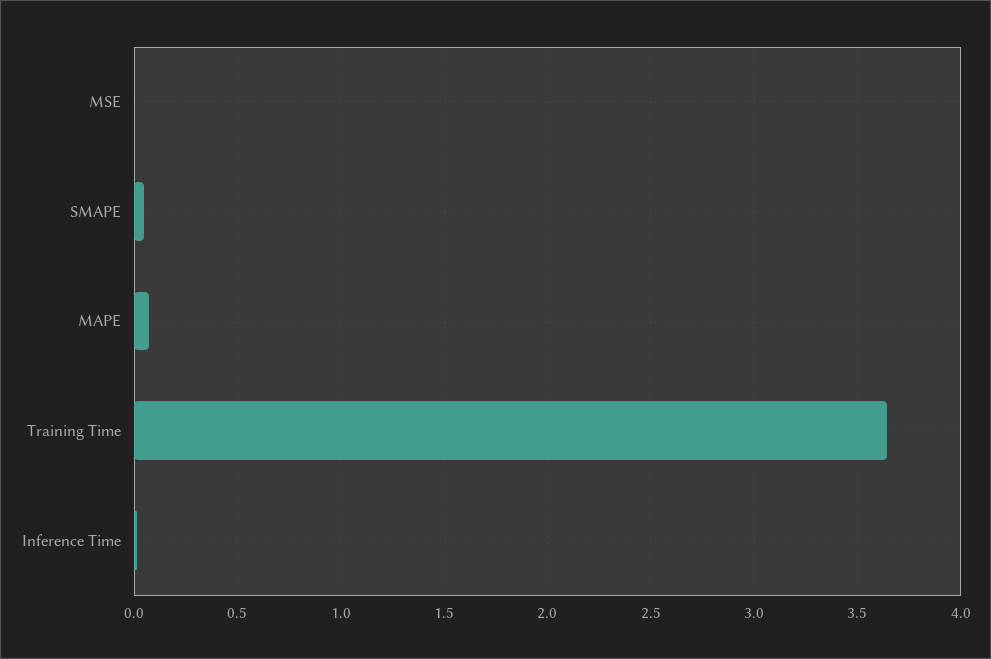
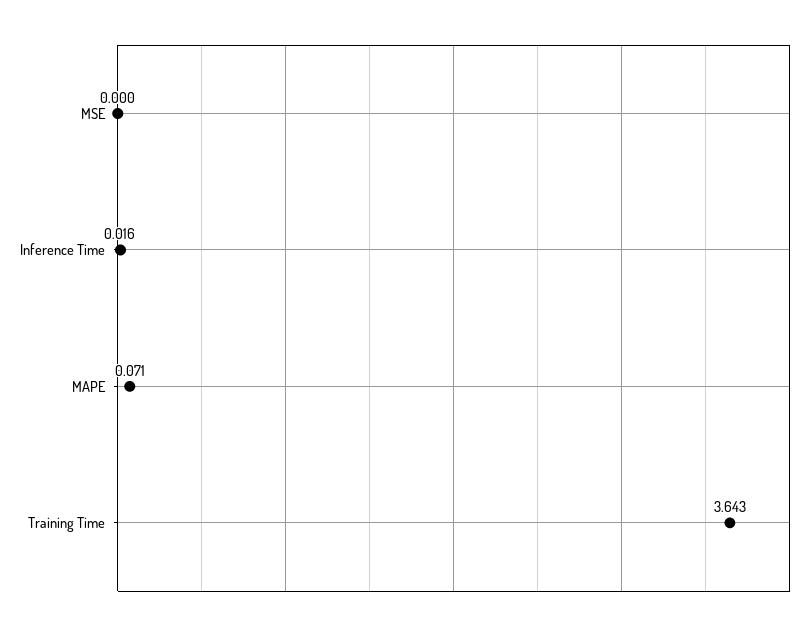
  {
    "MSE": 0,
-   "SMAPE": 0.05,
    "MAPE": 0.071,
    "Training Time": 3.643,
    "Inference Time": 0.016
  }

